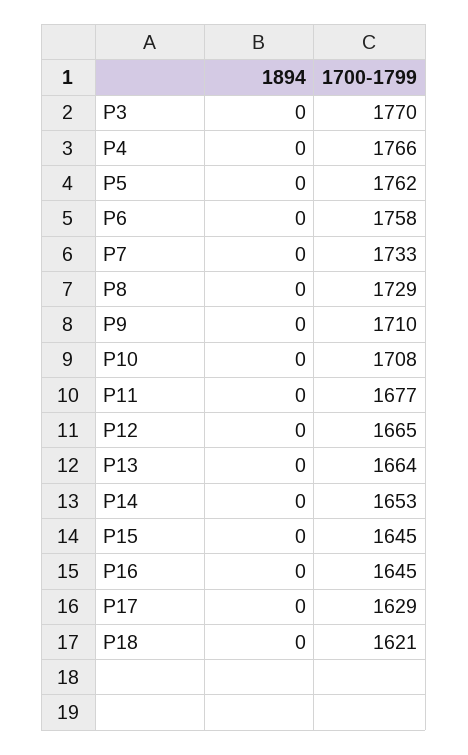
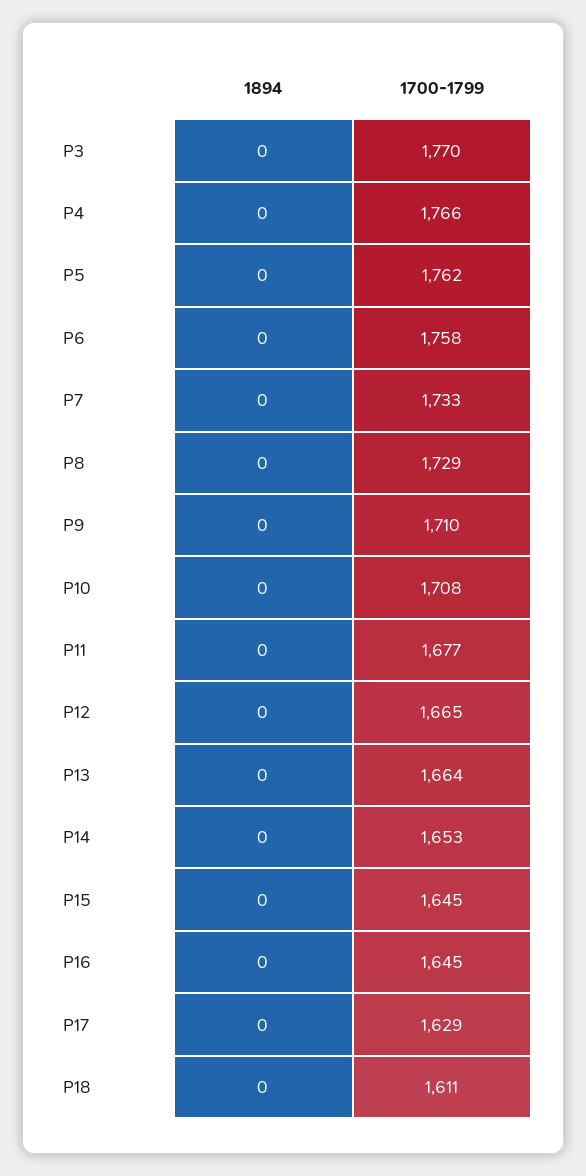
  {
    "1894": {
      "P3": 0,
      "P4": 0,
      "P5": 0,
      "P6": 0,
      "P7": 0,
      "P8": 0,
      "P9": 0,
      "P10": 0,
      "P11": 0,
      "P12": 0,
      "P13": 0,
      "P14": 0,
      "P15": 0,
      "P16": 0,
      "P17": 0,
      "P18": 0
    },
    "1700-1799": {
      "P3": 1770,
      "P4": 1766,
      "P5": 1762,
      "P6": 1758,
      "P7": 1733,
      "P8": 1729,
      "P9": 1710,
      "P10": 1708,
      "P11": 1677,
      "P12": 1665,
      "P13": 1664,
      "P14": 1653,
      "P15": 1645,
      "P16": 1645,
      "P17": 1629,
-     "P18": 1621
+     "P18": 1611
    }
  }

